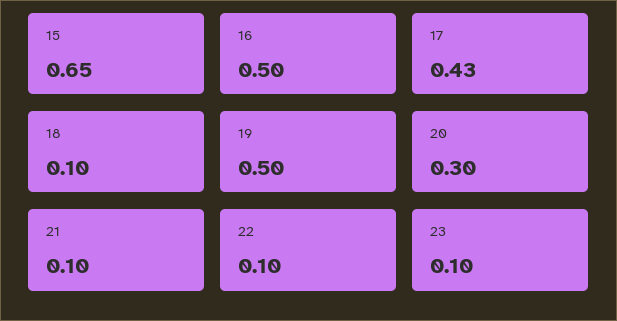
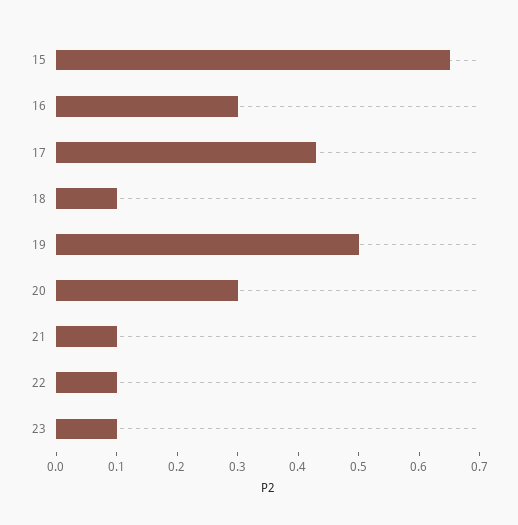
  {
    "15": 0.65,
-   "16": 0.5,
+   "16": 0.3,
    "17": 0.43,
    "18": 0.1,
    "19": 0.5,
    "20": 0.3,
    "21": 0.1,
    "22": 0.1,
    "23": 0.1
  }

